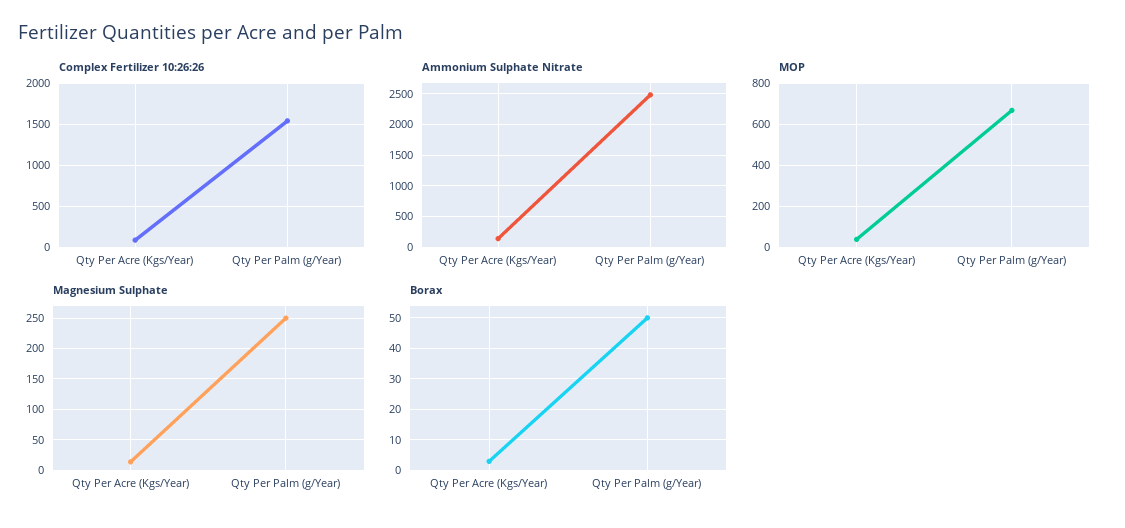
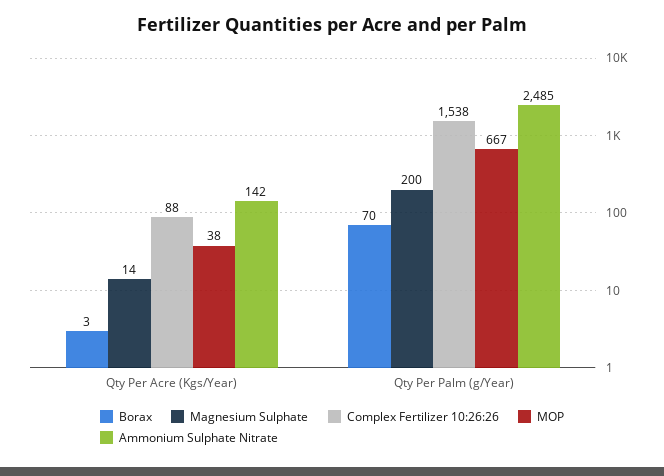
  {
    "Complex Fertilizer 10:26:26": {
      "Qty Per Acre (Kgs/Year)": 88,
      "Qty Per Palm (g/Year)": 1538
    },
    "Ammonium Sulphate Nitrate": {
      "Qty Per Acre (Kgs/Year)": 142,
      "Qty Per Palm (g/Year)": 2485
    },
    "MOP": {
      "Qty Per Acre (Kgs/Year)": 38,
      "Qty Per Palm (g/Year)": 667
    },
    "Magnesium Sulphate": {
      "Qty Per Acre (Kgs/Year)": 14,
-     "Qty Per Palm (g/Year)": 250
+     "Qty Per Palm (g/Year)": 200
    },
    "Borax": {
      "Qty Per Acre (Kgs/Year)": 3,
-     "Qty Per Palm (g/Year)": 50
+     "Qty Per Palm (g/Year)": 70
    }
  }

